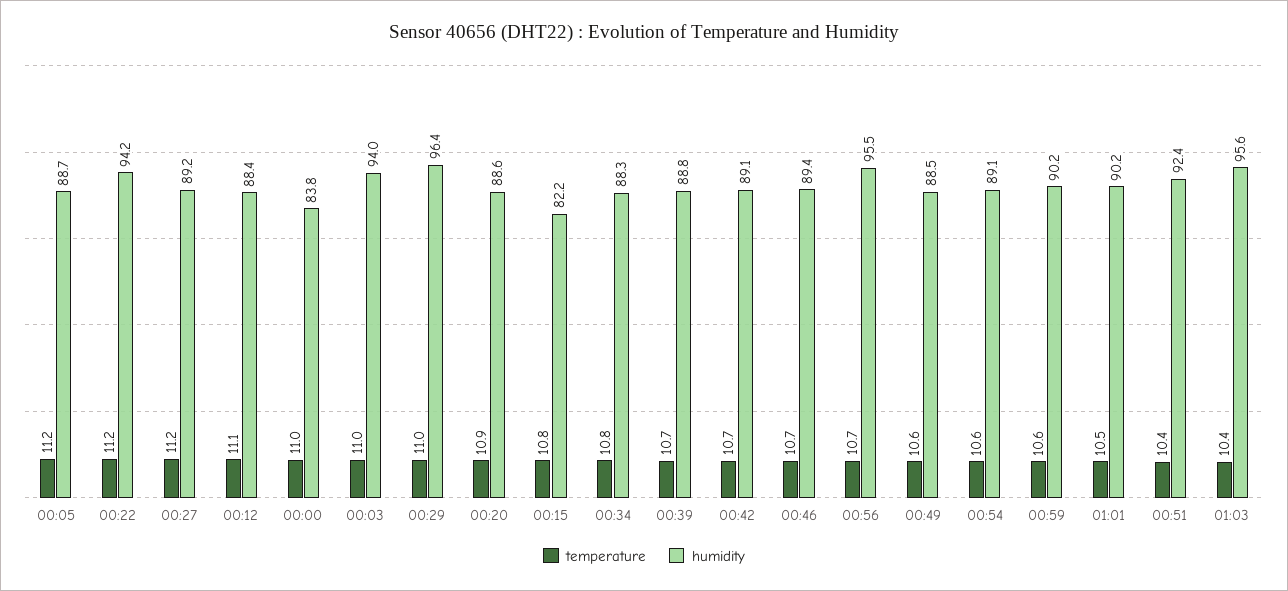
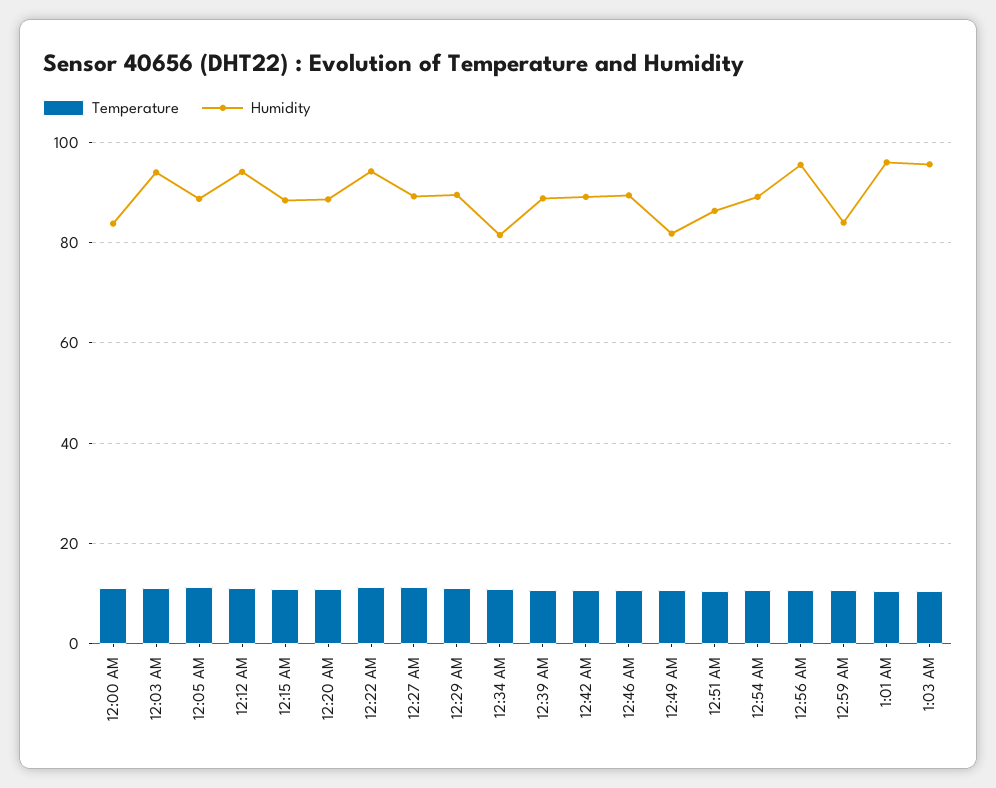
  {
    "temperature": {
      "00:05": 11.2,
      "00:22": 11.2,
      "00:27": 11.2,
      "00:12": 11.1,
      "00:00": 11,
      "00:03": 11,
      "00:29": 11,
      "00:20": 10.9,
      "00:15": 10.8,
      "00:34": 10.8,
      "00:39": 10.7,
      "00:42": 10.7,
      "00:46": 10.7,
      "00:56": 10.7,
      "00:49": 10.6,
      "00:54": 10.6,
      "00:59": 10.6,
      "01:01": 10.5,
      "00:51": 10.4,
      "01:03": 10.4
    },
    "humidity": {
      "00:05": 88.7,
      "00:22": 94.2,
      "00:27": 89.2,
-     "00:12": 88.4,
+     "00:12": 94,
      "00:00": 83.8,
      "00:03": 94,
-     "00:29": 96.4,
+     "00:29": 90,
      "00:20": 88.6,
-     "00:15": 82.2,
+     "00:15": 88,
-     "00:34": 88.3,
+     "00:34": 82,
      "00:39": 88.8,
      "00:42": 89.1,
      "00:46": 89.4,
      "00:56": 95.5,
-     "00:49": 88.5,
+     "00:49": 82,
      "00:54": 89.1,
-     "00:59": 90.2,
+     "00:59": 84,
-     "01:01": 90.2,
+     "01:01": 96,
-     "00:51": 92.4,
+     "00:51": 86,
      "01:03": 95.6
    }
  }

